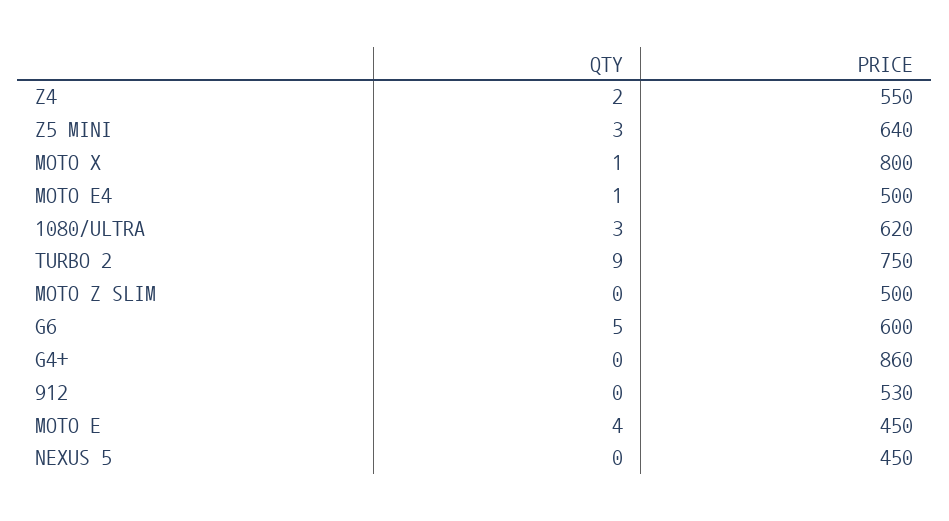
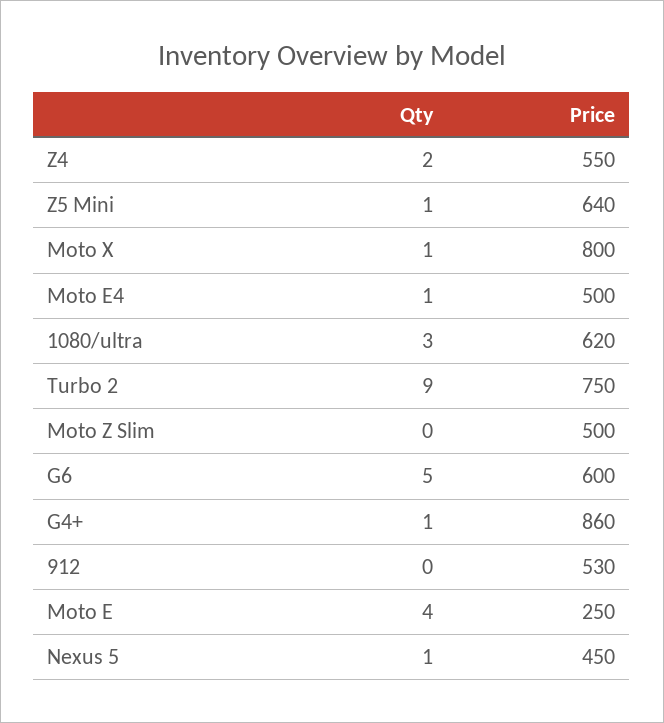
  {
    "QTY": {
      "Z4": 2,
-     "Z5 MINI": 3,
+     "Z5 MINI": 1,
      "MOTO X": 1,
      "MOTO E4": 1,
      "1080/ULTRA": 3,
      "TURBO 2": 9,
      "MOTO Z SLIM": 0,
      "G6": 5,
-     "G4+": 0,
+     "G4+": 1,
      "912": 0,
      "MOTO E": 4,
-     "NEXUS 5": 0
+     "NEXUS 5": 1
    },
    "PRICE": {
      "Z4": 550,
      "Z5 MINI": 640,
      "MOTO X": 800,
      "MOTO E4": 500,
      "1080/ULTRA": 620,
      "TURBO 2": 750,
      "MOTO Z SLIM": 500,
      "G6": 600,
      "G4+": 860,
      "912": 530,
-     "MOTO E": 450,
+     "MOTO E": 250,
      "NEXUS 5": 450
    }
  }

